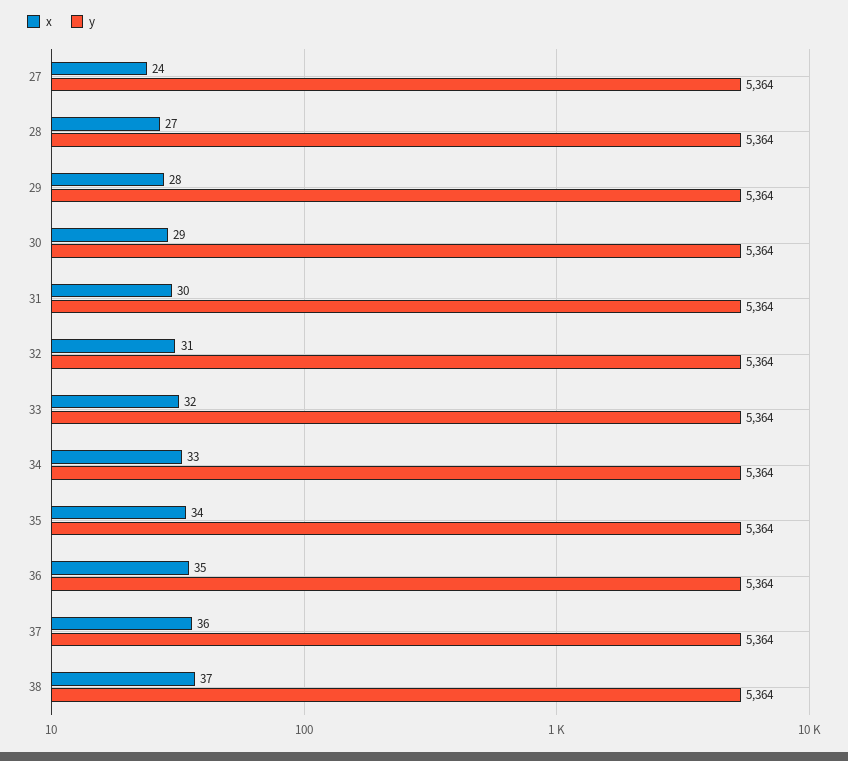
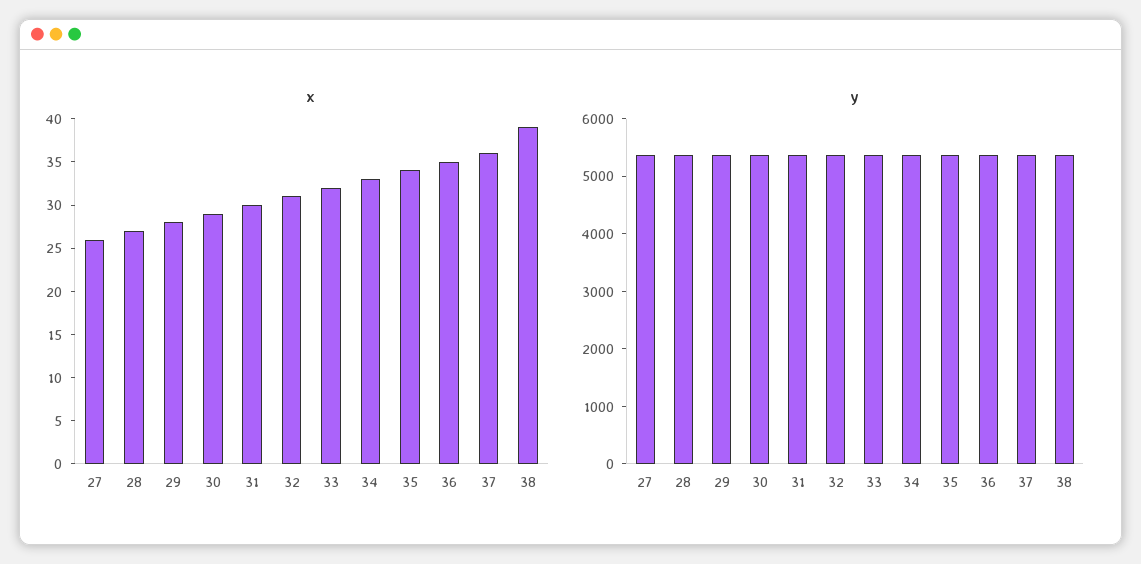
  {
    "x": {
-     "27": 24,
+     "27": 26,
      "28": 27,
      "29": 28,
      "30": 29,
      "31": 30,
      "32": 31,
      "33": 32,
      "34": 33,
      "35": 34,
      "36": 35,
      "37": 36,
-     "38": 37
+     "38": 39
    },
    "y": {
      "27": 5364,
      "28": 5364,
      "29": 5364,
      "30": 5364,
      "31": 5364,
      "32": 5364,
      "33": 5364,
      "34": 5364,
      "35": 5364,
      "36": 5364,
      "37": 5364,
      "38": 5364
    }
  }

